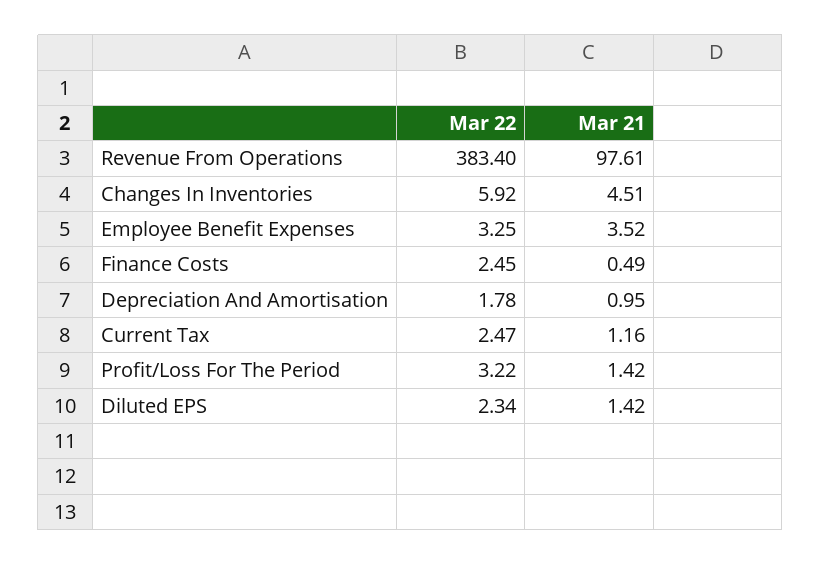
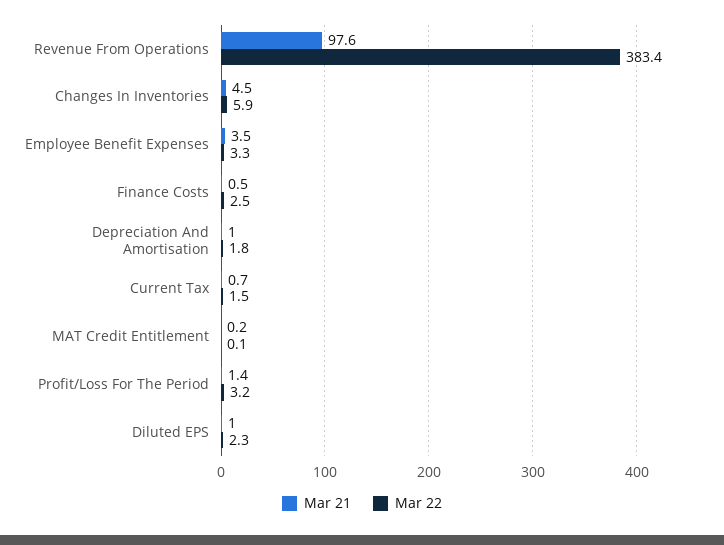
  {
    "Mar 22": {
      "Revenue From Operations": 383.4,
      "Changes In Inventories": 5.92,
      "Employee Benefit Expenses": 3.25,
      "Finance Costs": 2.45,
      "Depreciation And Amortisation": 1.78,
-     "Current Tax": 2.47,
+     "Current Tax": 1.5,
      "Profit/Loss For The Period": 3.22,
-     "Diluted EPS": 2.34
+     "Diluted EPS": 2.34,
+     "MAT Credit Entitlement": 0.1
    },
    "Mar 21": {
      "Revenue From Operations": 97.61,
      "Changes In Inventories": 4.51,
      "Employee Benefit Expenses": 3.52,
      "Finance Costs": 0.49,
      "Depreciation And Amortisation": 0.95,
-     "Current Tax": 1.16,
+     "Current Tax": 0.7,
      "Profit/Loss For The Period": 1.42,
-     "Diluted EPS": 1.42
+     "Diluted EPS": 1,
+     "MAT Credit Entitlement": 0.2
    }
  }

